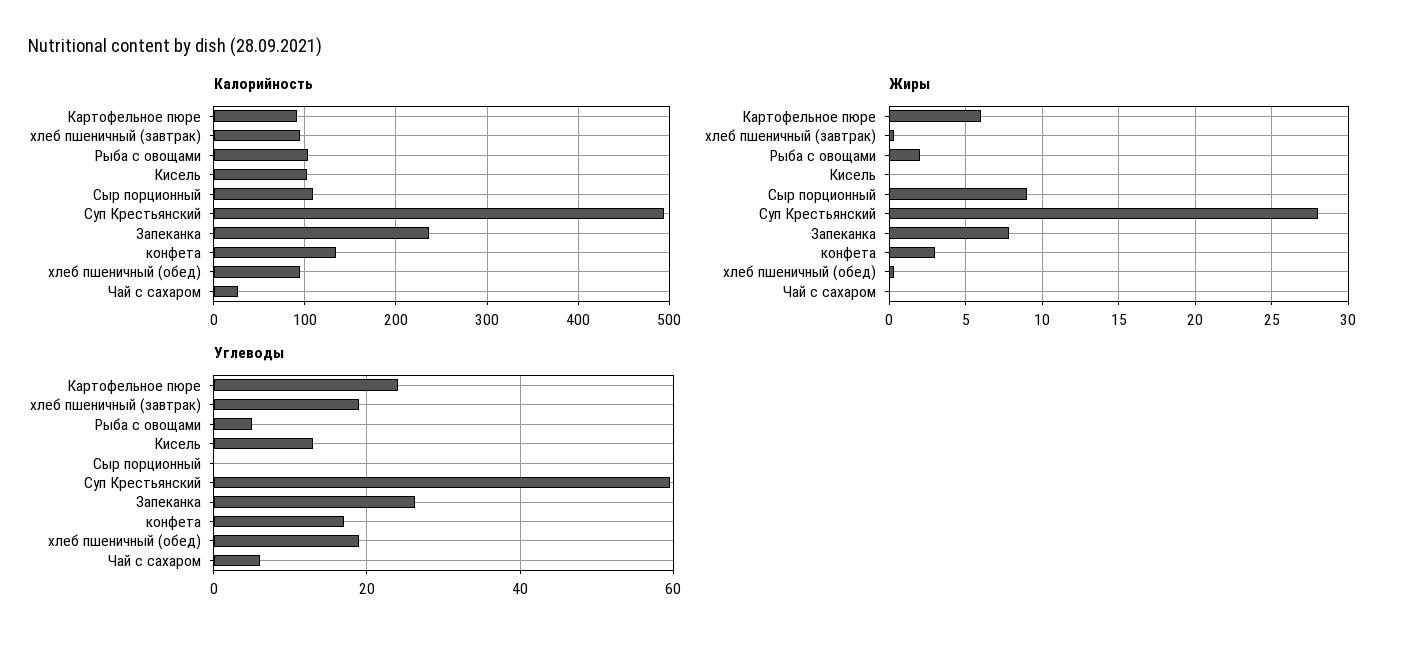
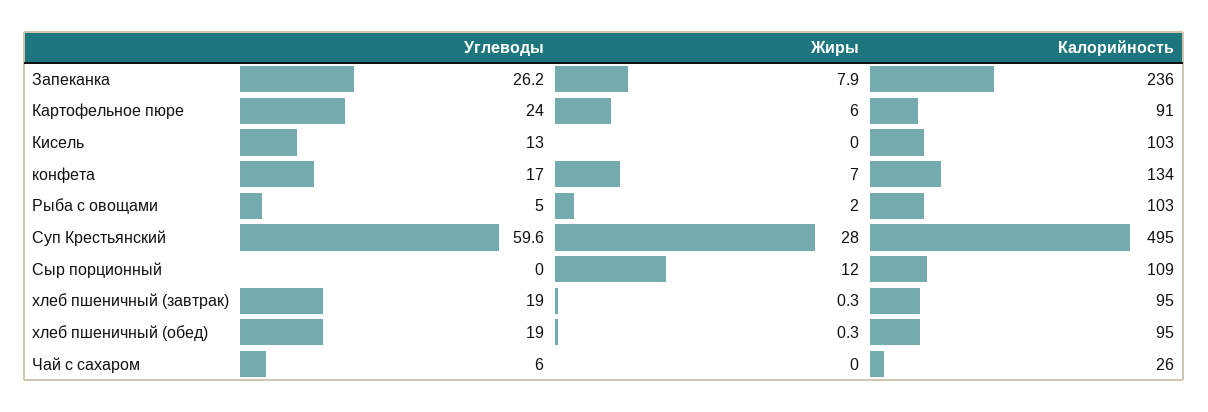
  {
    "Калорийность": {
      "Картофельное пюре": 91,
      "хлеб пшеничный (завтрак)": 95,
      "Рыба с овощами": 103,
      "Кисель": 103,
      "Сыр порционный": 109,
      "Суп Крестьянский": 495,
      "Запеканка": 236,
      "конфета": 134,
      "хлеб пшеничный (обед)": 95,
      "Чай с сахаром": 26
    },
    "Жиры": {
      "Картофельное пюре": 6,
      "хлеб пшеничный (завтрак)": 0.3,
      "Рыба с овощами": 2,
      "Кисель": 0,
-     "Сыр порционный": 9,
+     "Сыр порционный": 12,
      "Суп Крестьянский": 28,
      "Запеканка": 7.9,
-     "конфета": 3,
+     "конфета": 7,
      "хлеб пшеничный (обед)": 0.3,
      "Чай с сахаром": 0
    },
    "Углеводы": {
      "Картофельное пюре": 24,
      "хлеб пшеничный (завтрак)": 19,
      "Рыба с овощами": 5,
      "Кисель": 13,
      "Сыр порционный": 0,
      "Суп Крестьянский": 59.6,
      "Запеканка": 26.2,
      "конфета": 17,
      "хлеб пшеничный (обед)": 19,
      "Чай с сахаром": 6
    }
  }

